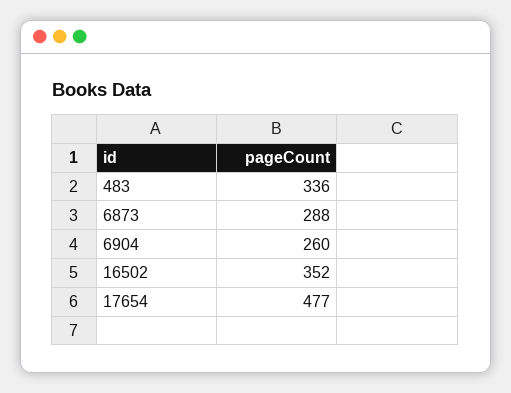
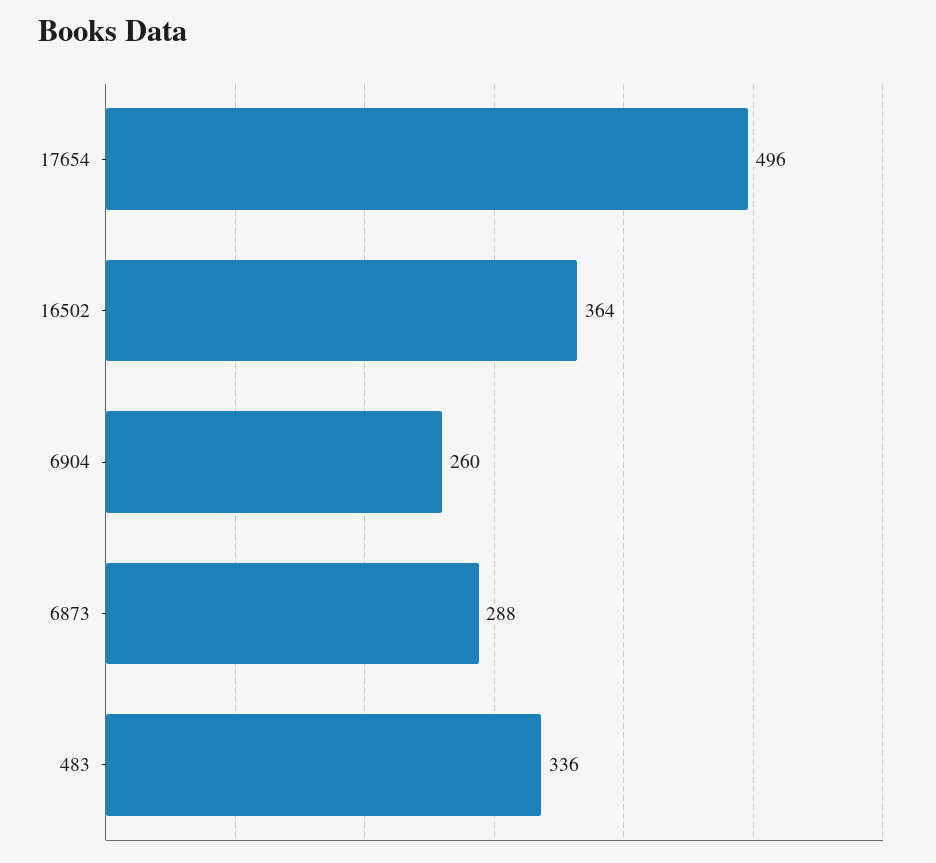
  {
    "483": 336,
    "6873": 288,
    "6904": 260,
-   "16502": 352,
+   "16502": 364,
-   "17654": 477
+   "17654": 496
  }

